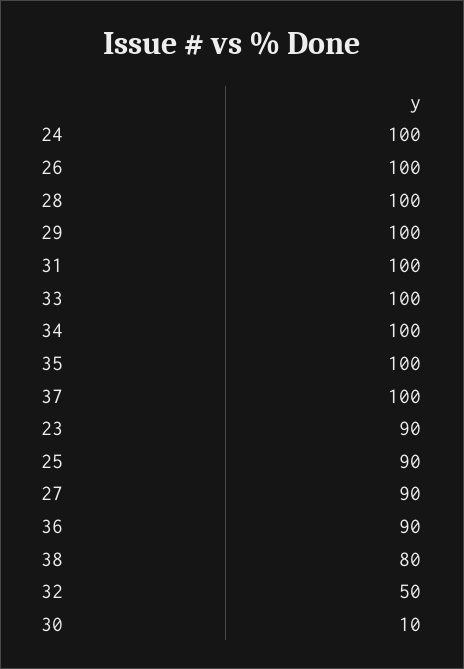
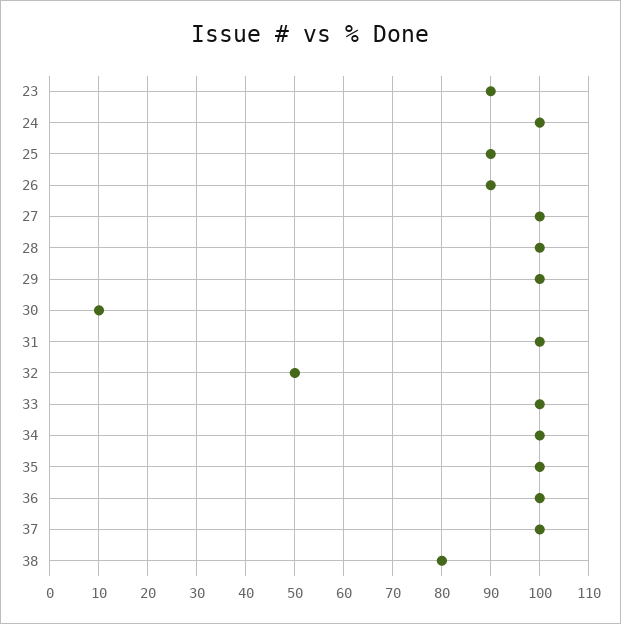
  {
    "24": 100,
-   "26": 100,
+   "26": 90,
    "28": 100,
    "29": 100,
    "31": 100,
    "33": 100,
    "34": 100,
    "35": 100,
    "37": 100,
    "23": 90,
    "25": 90,
-   "27": 90,
+   "27": 100,
-   "36": 90,
+   "36": 100,
    "38": 80,
    "32": 50,
    "30": 10
  }

